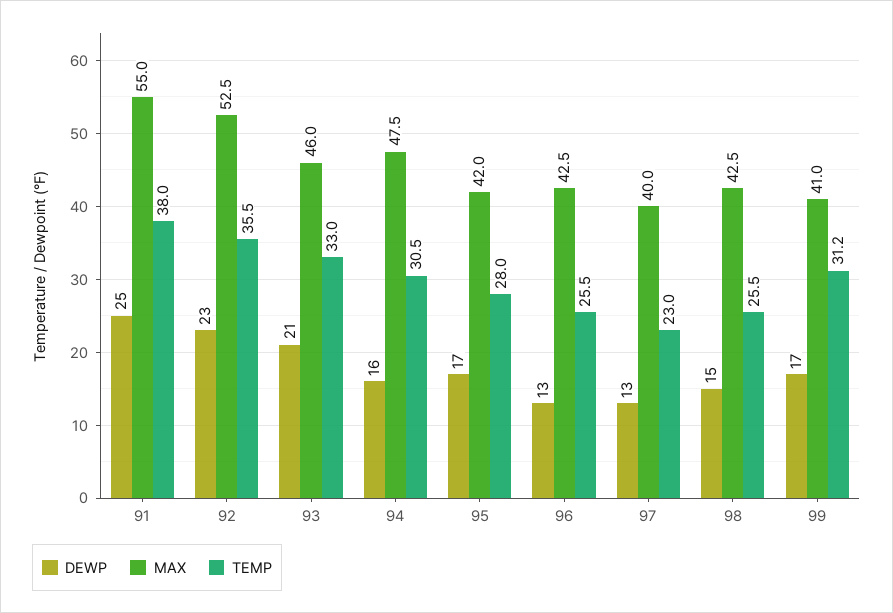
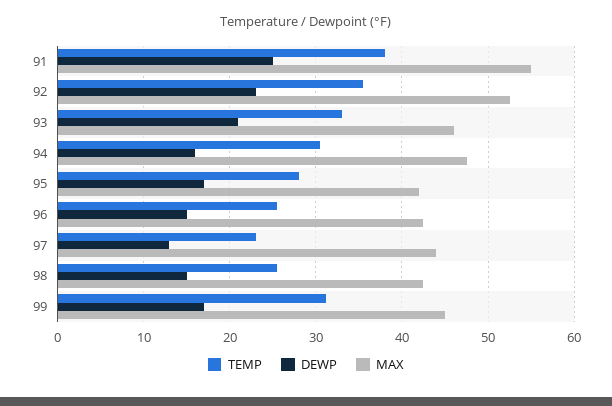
  {
    "DEWP": {
      "91": 25,
      "92": 23,
      "93": 21,
      "94": 16,
      "95": 17,
-     "96": 13,
+     "96": 15,
      "97": 13,
      "98": 15,
      "99": 17
    },
    "MAX": {
      "91": 55,
      "92": 52.5,
      "93": 46,
      "94": 47.5,
      "95": 42,
      "96": 42.5,
-     "97": 40,
+     "97": 44,
      "98": 42.5,
-     "99": 41
+     "99": 45
    },
    "TEMP": {
      "91": 38,
      "92": 35.5,
      "93": 33,
      "94": 30.5,
      "95": 28,
      "96": 25.5,
      "97": 23,
      "98": 25.5,
      "99": 31.2
    }
  }

